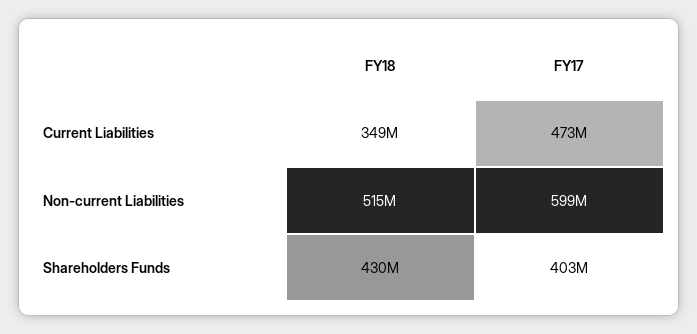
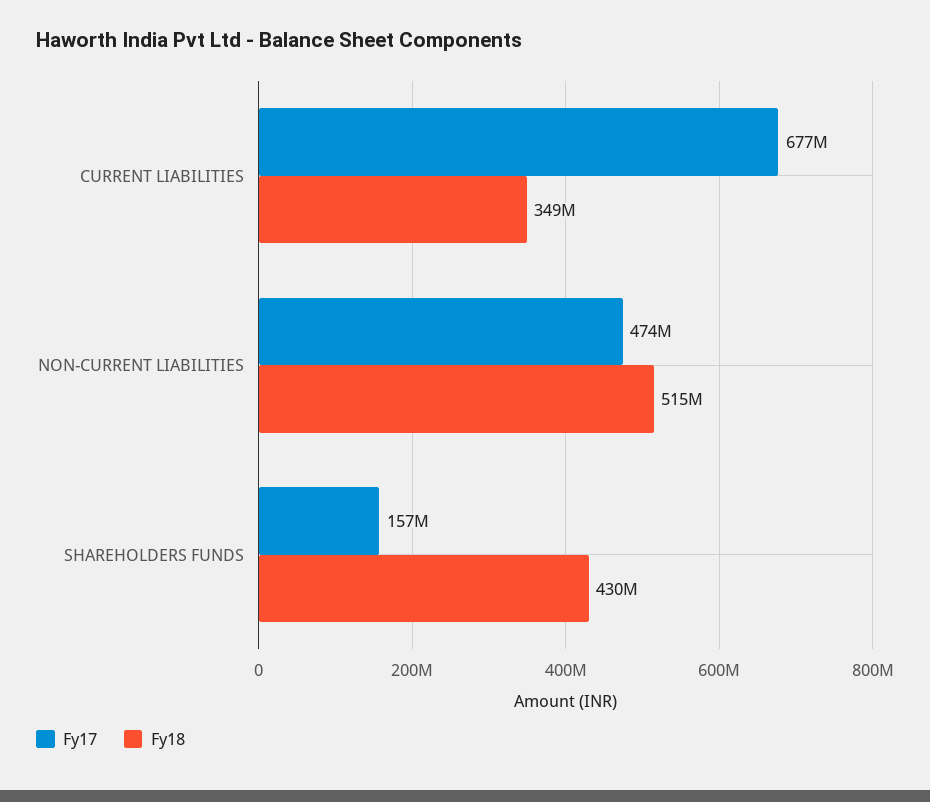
  {
    "FY18": {
      "Current Liabilities": 349000000,
      "Non-current Liabilities": 515000000,
      "Shareholders Funds": 430000000
    },
    "FY17": {
-     "Current Liabilities": 473000000,
+     "Current Liabilities": 677000000,
-     "Non-current Liabilities": 599000000,
+     "Non-current Liabilities": 474000000,
-     "Shareholders Funds": 403000000
+     "Shareholders Funds": 157000000
    }
  }

